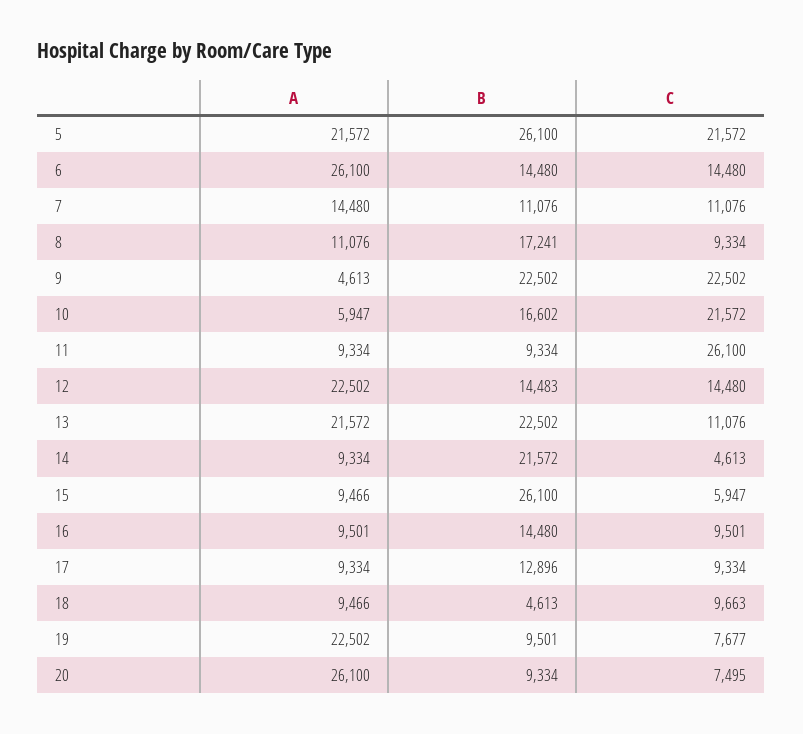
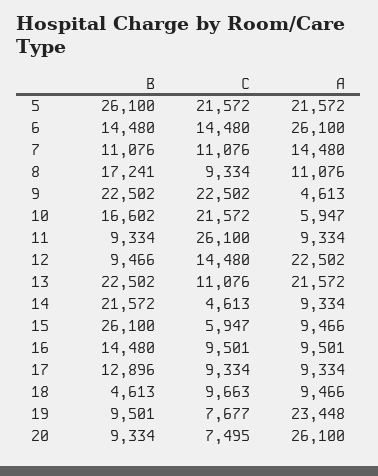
  {
    "A": {
      "5": 21572,
      "6": 26100,
      "7": 14480,
      "8": 11076,
      "9": 4613,
      "10": 5947,
      "11": 9334,
      "12": 22502,
      "13": 21572,
      "14": 9334,
      "15": 9466,
      "16": 9501,
      "17": 9334,
      "18": 9466,
-     "19": 22502,
+     "19": 23448,
      "20": 26100
    },
    "B": {
      "5": 26100,
      "6": 14480,
      "7": 11076,
      "8": 17241,
      "9": 22502,
      "10": 16602,
      "11": 9334,
-     "12": 14483,
+     "12": 9466,
      "13": 22502,
      "14": 21572,
      "15": 26100,
      "16": 14480,
      "17": 12896,
      "18": 4613,
      "19": 9501,
      "20": 9334
    },
    "C": {
      "5": 21572,
      "6": 14480,
      "7": 11076,
      "8": 9334,
      "9": 22502,
      "10": 21572,
      "11": 26100,
      "12": 14480,
      "13": 11076,
      "14": 4613,
      "15": 5947,
      "16": 9501,
      "17": 9334,
      "18": 9663,
      "19": 7677,
      "20": 7495
    }
  }

